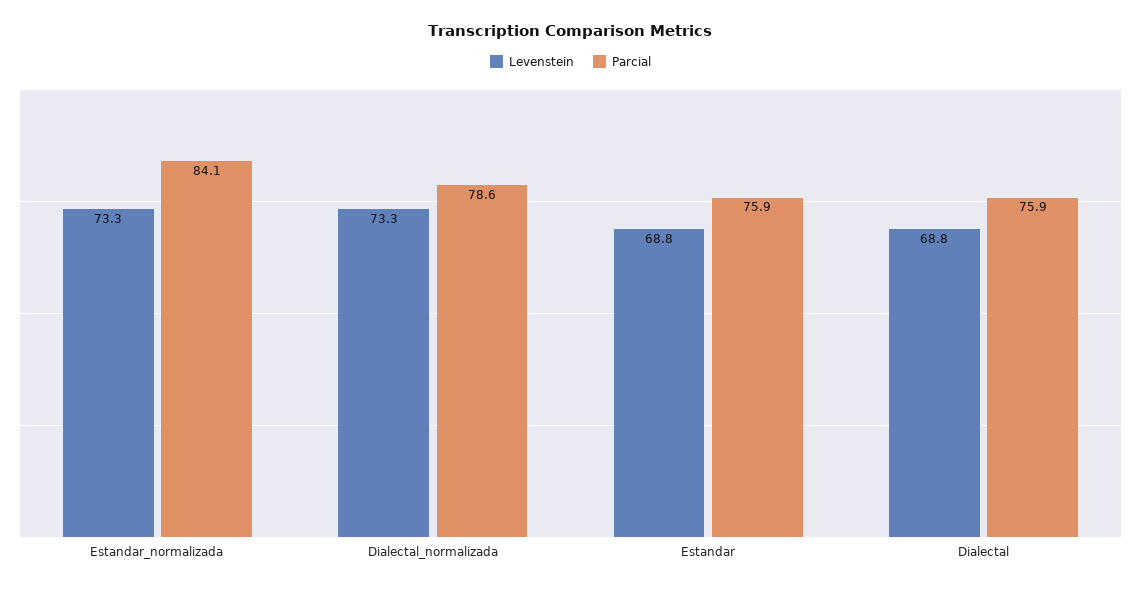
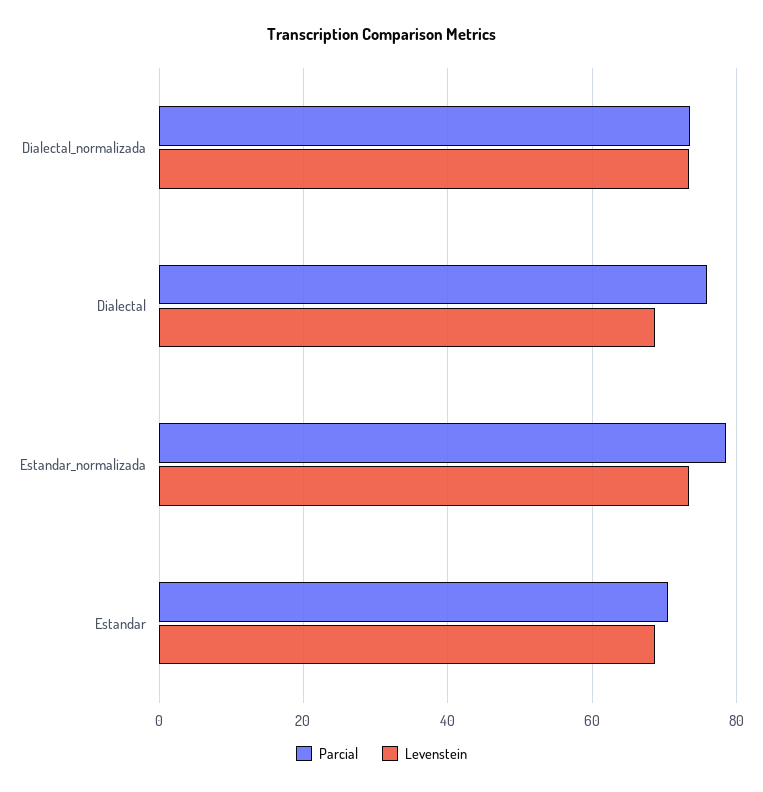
  {
    "Levenstein": {
      "Estandar_normalizada": 73.3,
      "Dialectal_normalizada": 73.3,
      "Estandar": 68.8,
      "Dialectal": 68.8
    },
    "Parcial": {
-     "Estandar_normalizada": 84.1,
+     "Estandar_normalizada": 78,
-     "Dialectal_normalizada": 78.6,
+     "Dialectal_normalizada": 74,
-     "Estandar": 75.9,
+     "Estandar": 70,
      "Dialectal": 75.9
    }
  }

